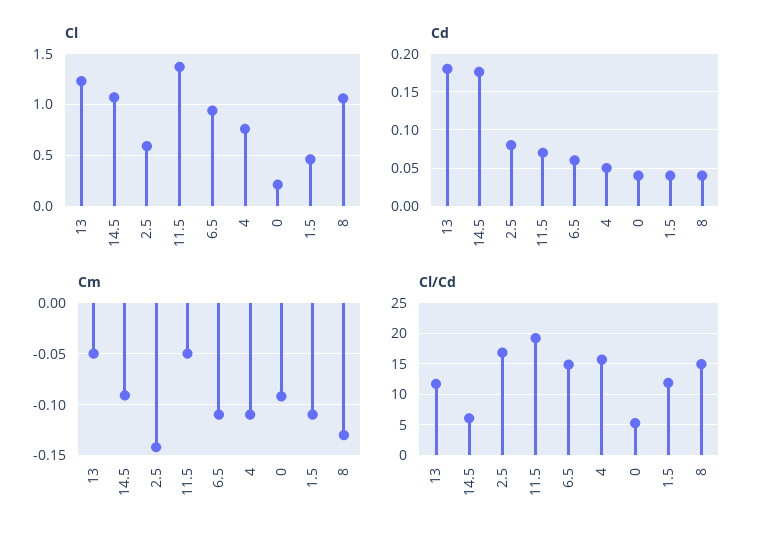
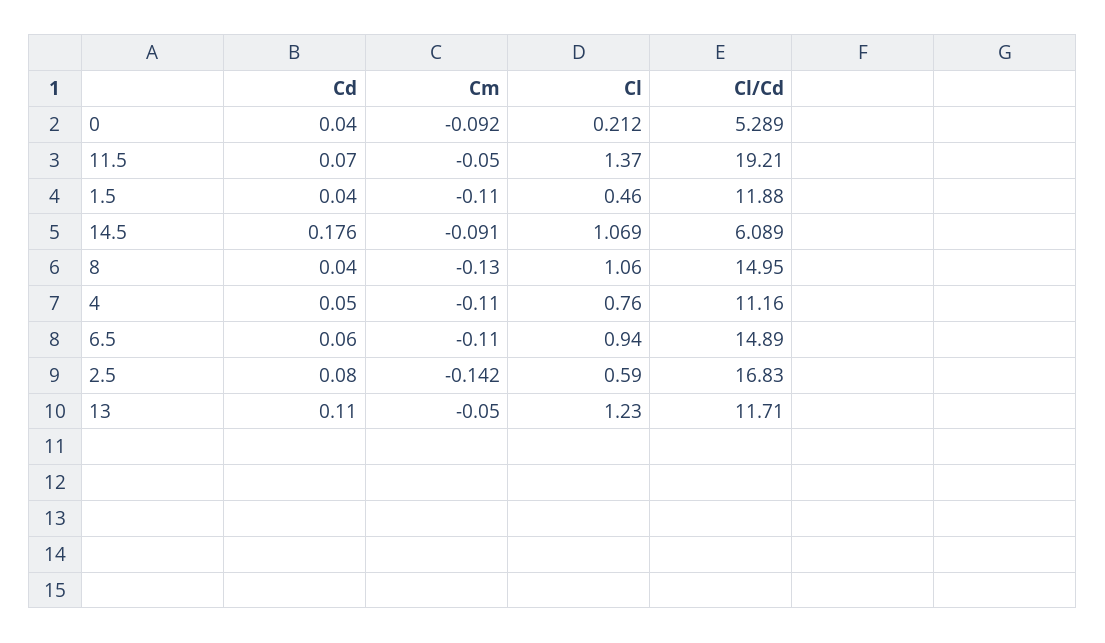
  {
    "Cl": {
      "13": 1.23,
      "14.5": 1.069,
      "2.5": 0.59,
      "11.5": 1.37,
      "6.5": 0.94,
      "4": 0.76,
      "0": 0.212,
      "1.5": 0.46,
      "8": 1.06
    },
    "Cd": {
-     "13": 0.18,
+     "13": 0.11,
      "14.5": 0.176,
      "2.5": 0.08,
      "11.5": 0.07,
      "6.5": 0.06,
      "4": 0.05,
      "0": 0.04,
      "1.5": 0.04,
      "8": 0.04
    },
    "Cm": {
      "13": -0.05,
      "14.5": -0.091,
      "2.5": -0.142,
      "11.5": -0.05,
      "6.5": -0.11,
      "4": -0.11,
      "0": -0.092,
      "1.5": -0.11,
      "8": -0.13
    },
    "Cl/Cd": {
      "13": 11.71,
      "14.5": 6.089,
      "2.5": 16.83,
      "11.5": 19.21,
      "6.5": 14.89,
-     "4": 16,
+     "4": 11.16,
      "0": 5.289,
      "1.5": 11.88,
      "8": 14.95
    }
  }

